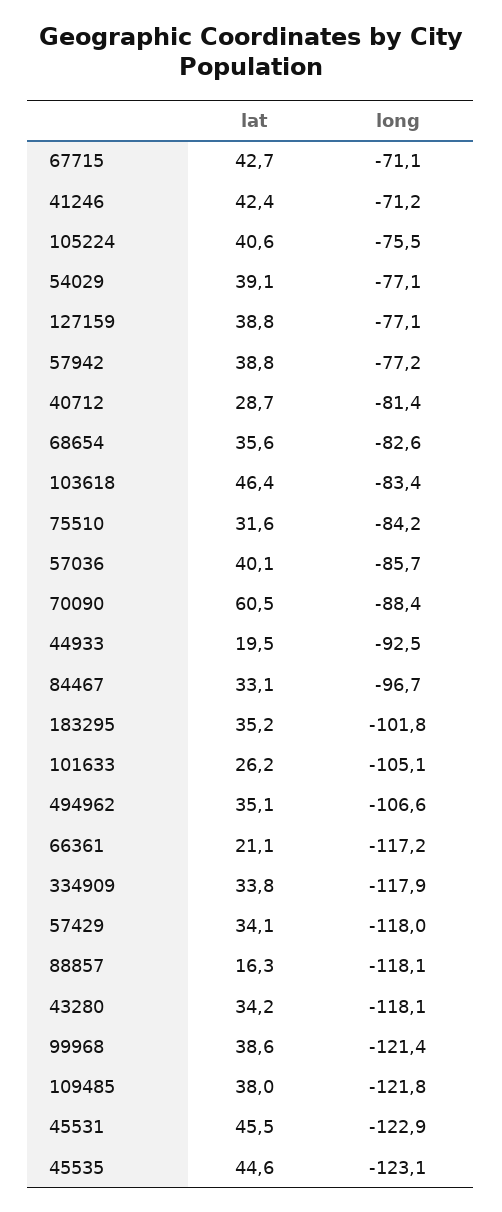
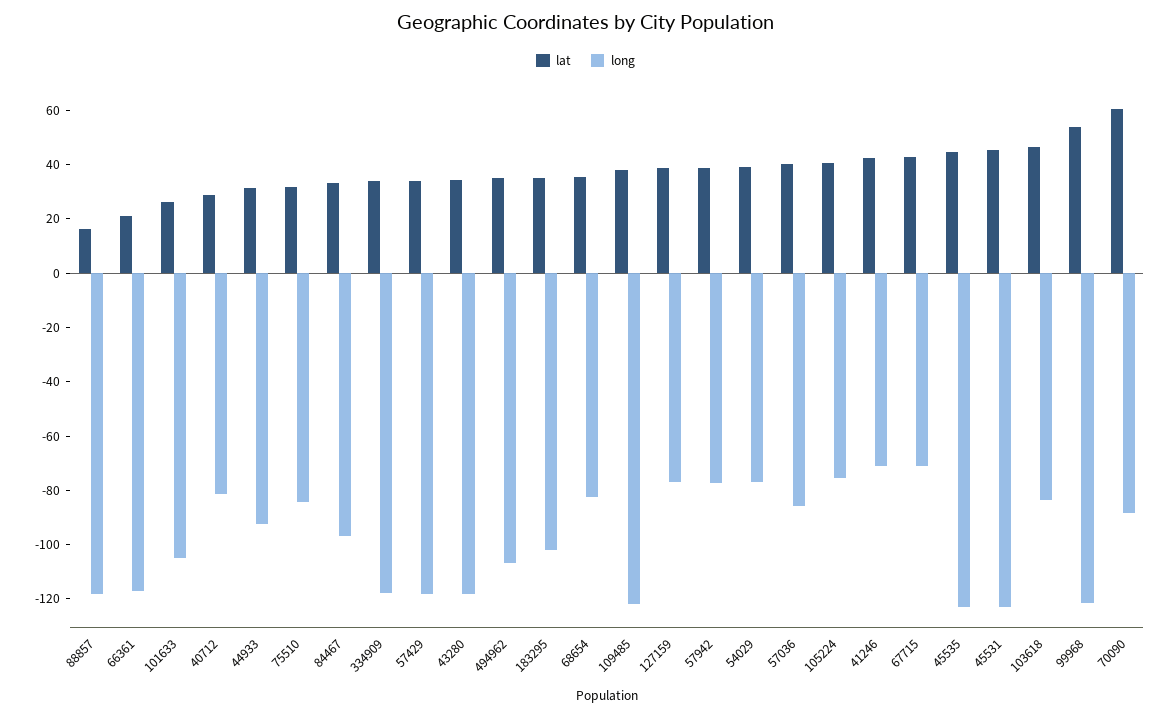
  {
    "lat": {
      "67715": 42.7,
      "41246": 42.4,
      "105224": 40.6,
      "54029": 39.1,
      "127159": 38.8,
      "57942": 38.8,
      "40712": 28.7,
      "68654": 35.6,
      "103618": 46.4,
      "75510": 31.6,
      "57036": 40.1,
      "70090": 60.5,
-     "44933": 19.5,
+     "44933": 30,
      "84467": 33.1,
      "183295": 35.2,
      "101633": 26.2,
      "494962": 35.1,
      "66361": 21.1,
      "334909": 33.8,
      "57429": 34.1,
      "88857": 16.3,
      "43280": 34.2,
-     "99968": 38.6,
+     "99968": 55,
      "109485": 38,
      "45531": 45.5,
      "45535": 44.6
    },
    "long": {
      "67715": -71.1,
      "41246": -71.2,
      "105224": -75.5,
      "54029": -77.1,
      "127159": -77.1,
      "57942": -77.2,
      "40712": -81.4,
      "68654": -82.6,
      "103618": -83.4,
      "75510": -84.2,
      "57036": -85.7,
      "70090": -88.4,
      "44933": -92.5,
      "84467": -96.7,
      "183295": -101.8,
      "101633": -105.1,
      "494962": -106.6,
      "66361": -117.2,
      "334909": -117.9,
      "57429": -118,
      "88857": -118.1,
      "43280": -118.1,
      "99968": -121.4,
      "109485": -121.8,
      "45531": -122.9,
      "45535": -123.1
    }
  }

